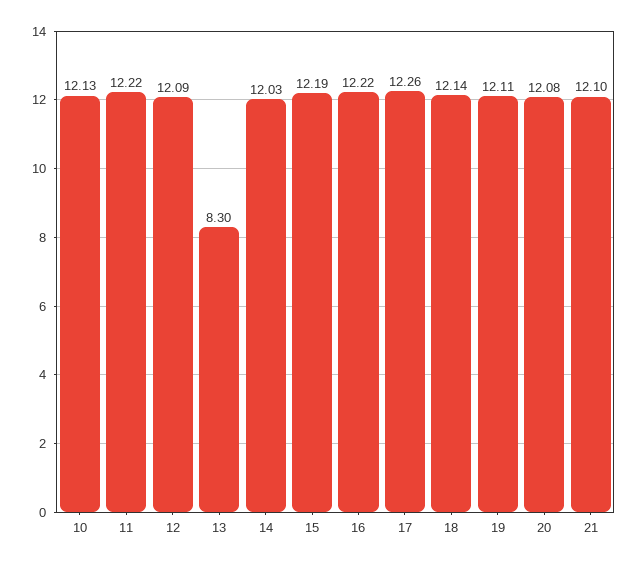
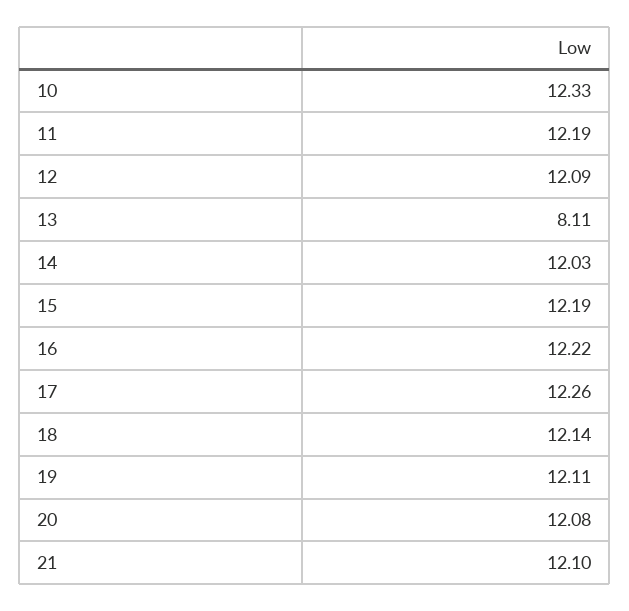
  {
-   "10": 12.13,
+   "10": 12.33,
-   "11": 12.22,
+   "11": 12.19,
    "12": 12.09,
-   "13": 8.3,
+   "13": 8.11,
    "14": 12.03,
    "15": 12.19,
    "16": 12.22,
    "17": 12.26,
    "18": 12.14,
    "19": 12.11,
    "20": 12.08,
    "21": 12.1
  }

